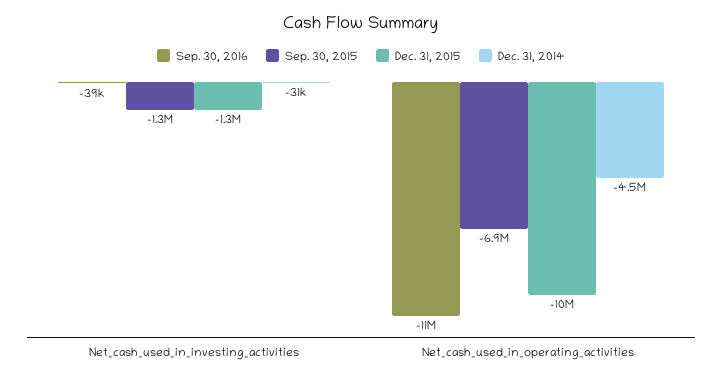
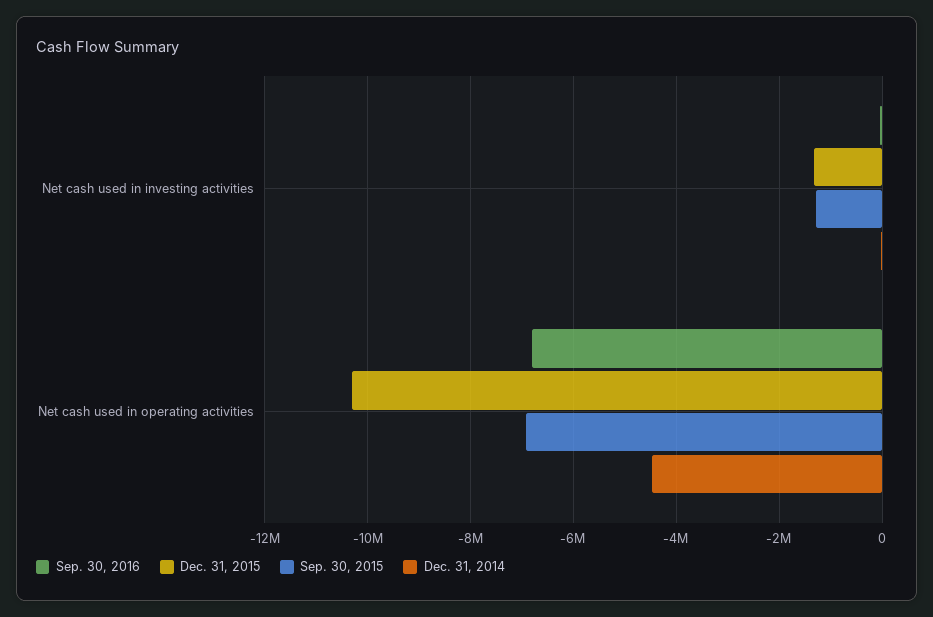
  {
    "Sep. 30, 2016": {
      "Net_cash_used_in_investing_activities": -39000,
-     "Net_cash_used_in_operating_activities": -11000000
+     "Net_cash_used_in_operating_activities": -6800000
    },
    "Sep. 30, 2015": {
      "Net_cash_used_in_investing_activities": -1300000,
      "Net_cash_used_in_operating_activities": -6900000
    },
    "Dec. 31, 2015": {
      "Net_cash_used_in_investing_activities": -1300000,
      "Net_cash_used_in_operating_activities": -10000000
    },
    "Dec. 31, 2014": {
      "Net_cash_used_in_investing_activities": -31000,
      "Net_cash_used_in_operating_activities": -4500000
    }
  }

